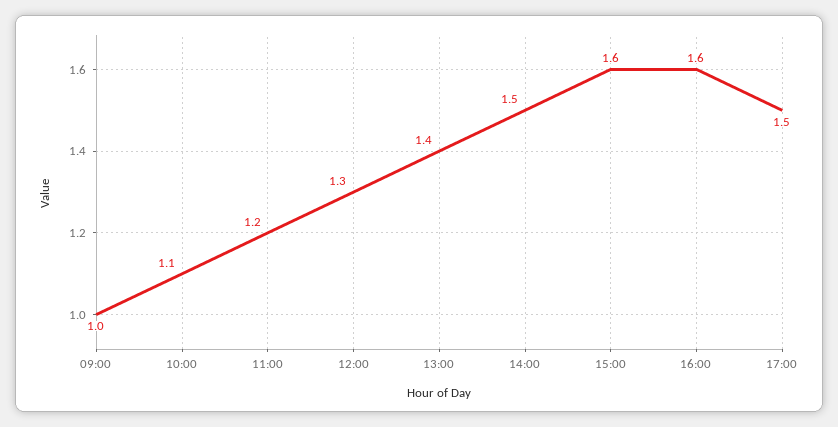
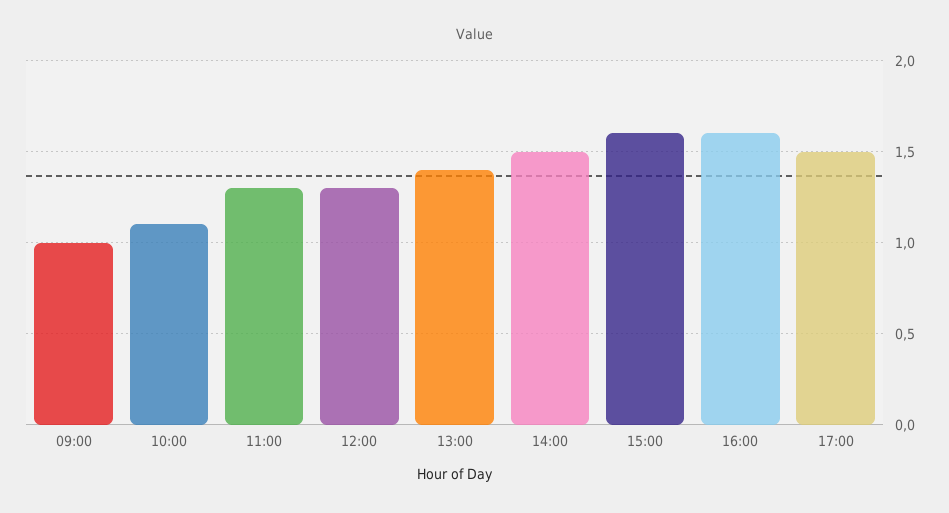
  {
    "09:00": 1,
    "10:00": 1.1,
-   "11:00": 1.2,
+   "11:00": 1.3,
    "12:00": 1.3,
    "13:00": 1.4,
    "14:00": 1.5,
    "15:00": 1.6,
    "16:00": 1.6,
    "17:00": 1.5
  }

